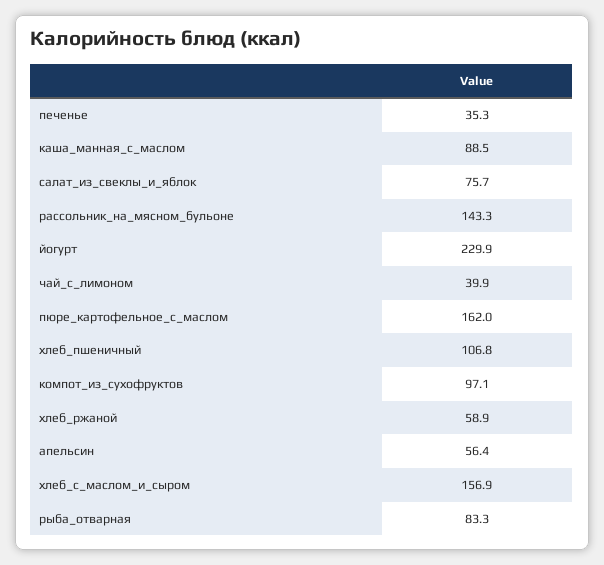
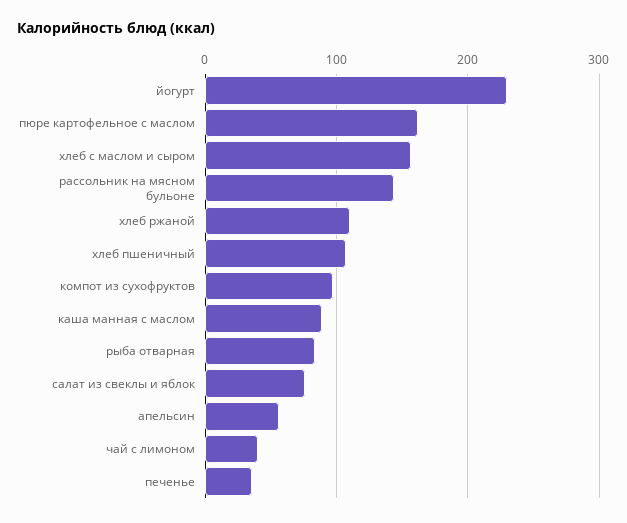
  {
    "печенье": 35.3,
    "каша_манная_с_маслом": 88.5,
    "салат_из_свеклы_и_яблок": 75.7,
    "рассольник_на_мясном_бульоне": 143.3,
    "йогурт": 229.9,
    "чай_с_лимоном": 39.9,
    "пюре_картофельное_с_маслом": 162,
    "хлеб_пшеничный": 106.8,
    "компот_из_сухофруктов": 97.1,
-   "хлеб_ржаной": 58.9,
+   "хлеб_ржаной": 110,
    "апельсин": 56.4,
    "хлеб_с_маслом_и_сыром": 156.9,
    "рыба_отварная": 83.3
  }

